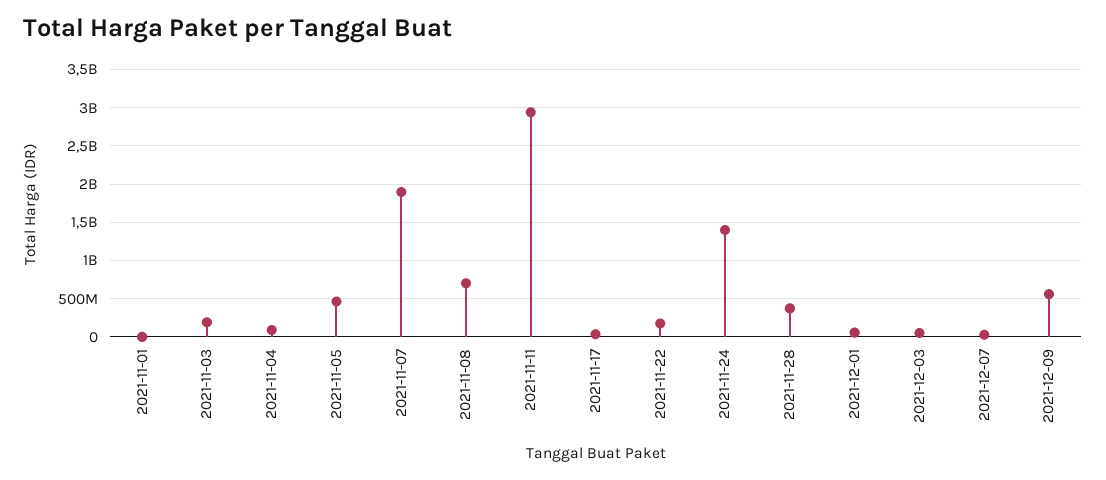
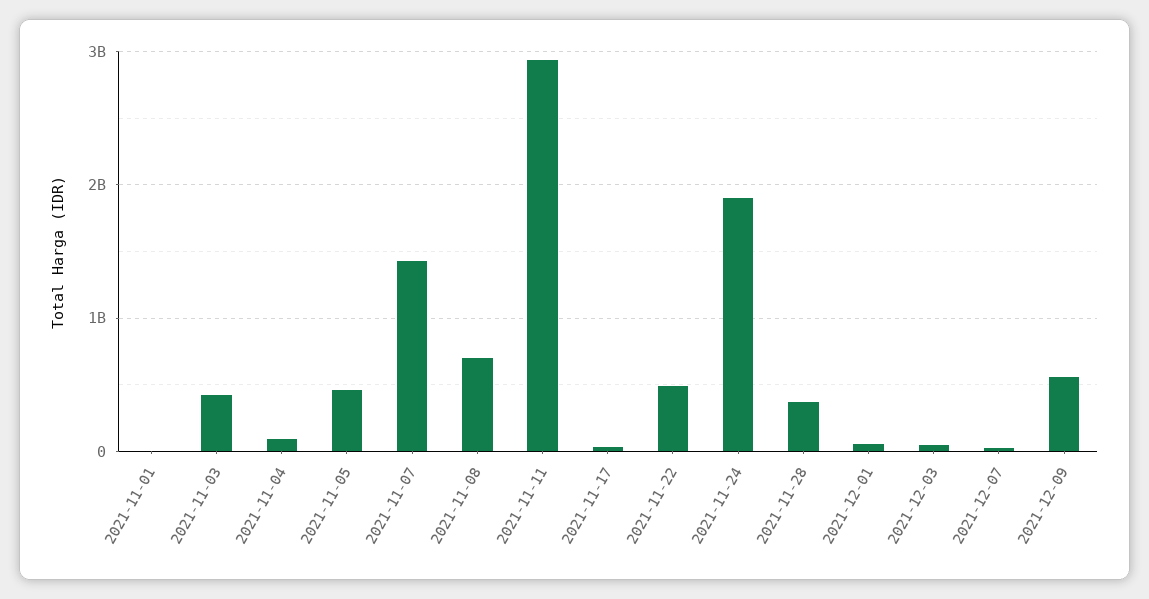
  {
    "2021-11-01": 0,
-   "2021-11-03": 200000000,
+   "2021-11-03": 400000000,
    "2021-11-04": 100000000,
    "2021-11-05": 500000000,
-   "2021-11-07": 1900000000,
+   "2021-11-07": 1400000000,
    "2021-11-08": 700000000,
    "2021-11-11": 2900000000,
    "2021-11-17": 0,
-   "2021-11-22": 200000000,
+   "2021-11-22": 500000000,
-   "2021-11-24": 1400000000,
+   "2021-11-24": 1900000000,
    "2021-11-28": 400000000,
    "2021-12-01": 100000000,
    "2021-12-03": 100000000,
    "2021-12-07": 0,
    "2021-12-09": 600000000
  }

